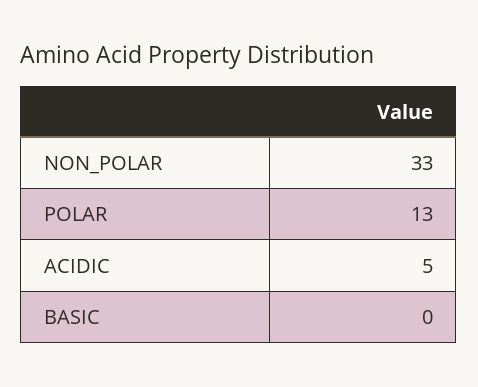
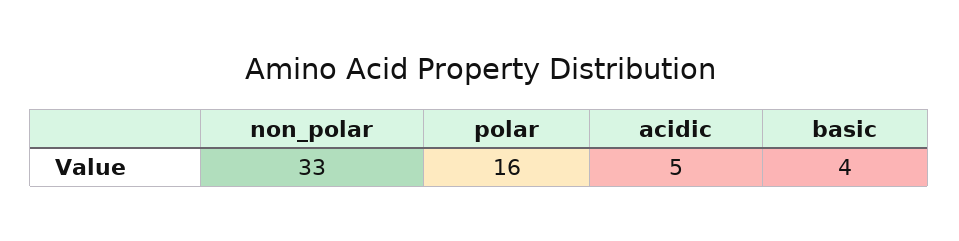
  {
    "NON_POLAR": 33,
-   "POLAR": 13,
+   "POLAR": 16,
    "ACIDIC": 5,
-   "BASIC": 0
+   "BASIC": 4
  }

